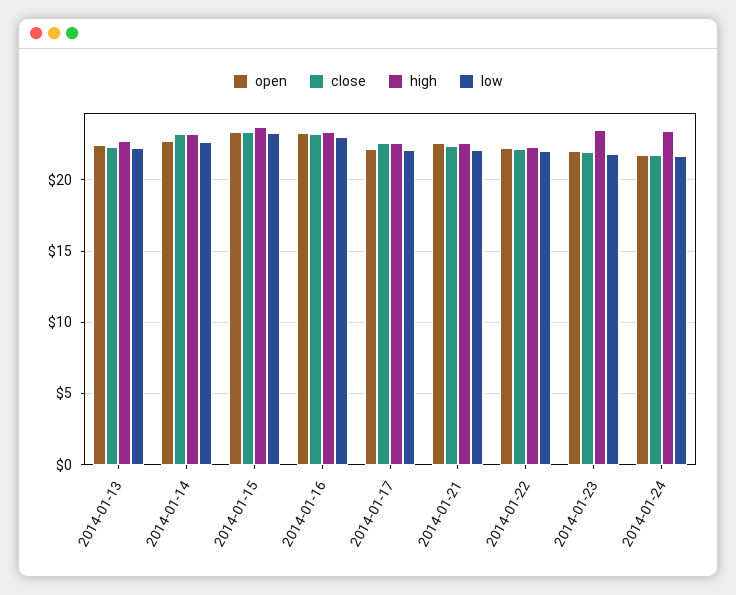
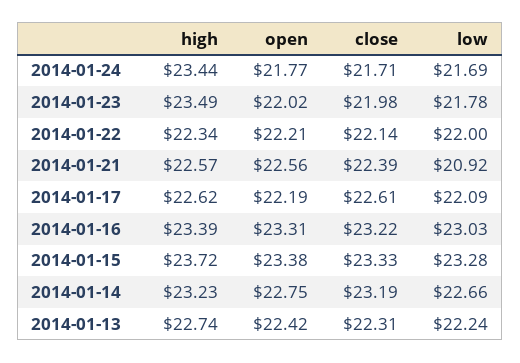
  {
    "open": {
      "2014-01-13": 22.42,
      "2014-01-14": 22.75,
      "2014-01-15": 23.38,
      "2014-01-16": 23.31,
      "2014-01-17": 22.19,
      "2014-01-21": 22.56,
      "2014-01-22": 22.21,
      "2014-01-23": 22.02,
      "2014-01-24": 21.77
    },
    "close": {
      "2014-01-13": 22.31,
      "2014-01-14": 23.19,
      "2014-01-15": 23.33,
      "2014-01-16": 23.22,
      "2014-01-17": 22.61,
      "2014-01-21": 22.39,
      "2014-01-22": 22.14,
      "2014-01-23": 21.98,
      "2014-01-24": 21.71
    },
    "high": {
      "2014-01-13": 22.74,
      "2014-01-14": 23.23,
      "2014-01-15": 23.72,
      "2014-01-16": 23.39,
      "2014-01-17": 22.62,
      "2014-01-21": 22.57,
      "2014-01-22": 22.34,
      "2014-01-23": 23.49,
      "2014-01-24": 23.44
    },
    "low": {
      "2014-01-13": 22.24,
      "2014-01-14": 22.66,
      "2014-01-15": 23.28,
      "2014-01-16": 23.03,
      "2014-01-17": 22.09,
-     "2014-01-21": 22,
+     "2014-01-21": 20.92,
      "2014-01-22": 22,
      "2014-01-23": 21.78,
      "2014-01-24": 21.69
    }
  }

